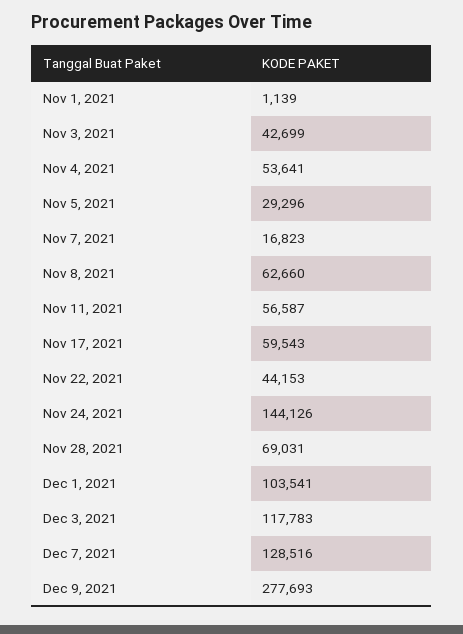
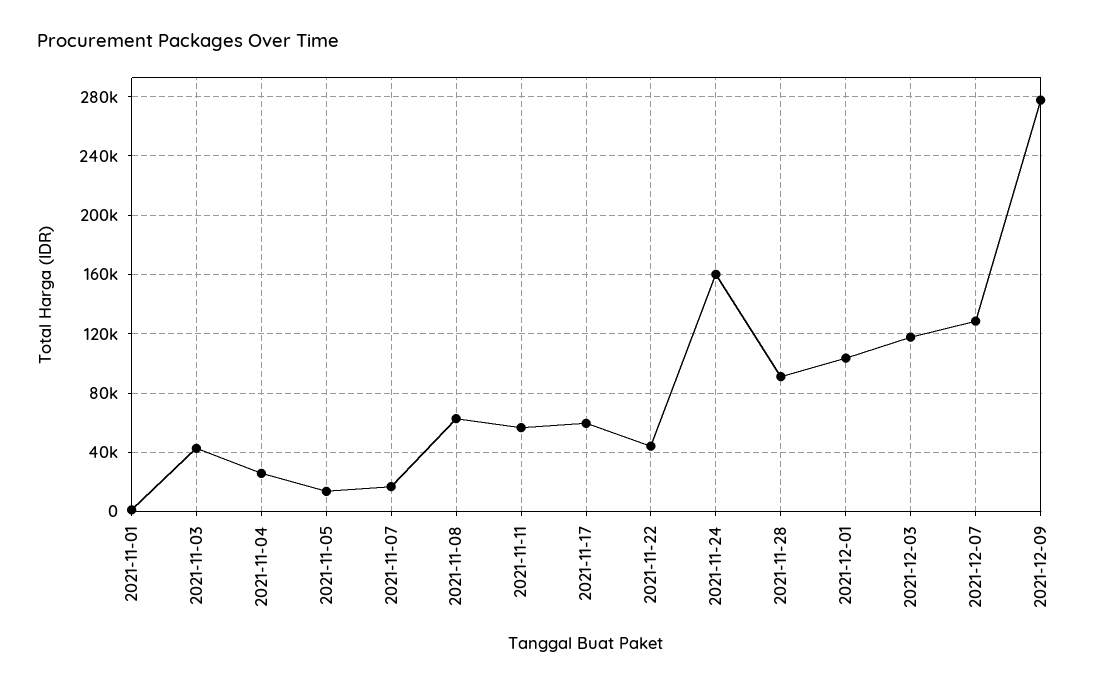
  {
    "Nov 1, 2021": 1139,
    "Nov 3, 2021": 42699,
-   "Nov 4, 2021": 53641,
+   "Nov 4, 2021": 25000,
-   "Nov 5, 2021": 29296,
+   "Nov 5, 2021": 15000,
    "Nov 7, 2021": 16823,
    "Nov 8, 2021": 62660,
    "Nov 11, 2021": 56587,
    "Nov 17, 2021": 59543,
    "Nov 22, 2021": 44153,
-   "Nov 24, 2021": 144126,
+   "Nov 24, 2021": 160000,
-   "Nov 28, 2021": 69031,
+   "Nov 28, 2021": 90000,
    "Dec 1, 2021": 103541,
    "Dec 3, 2021": 117783,
    "Dec 7, 2021": 128516,
    "Dec 9, 2021": 277693
  }

